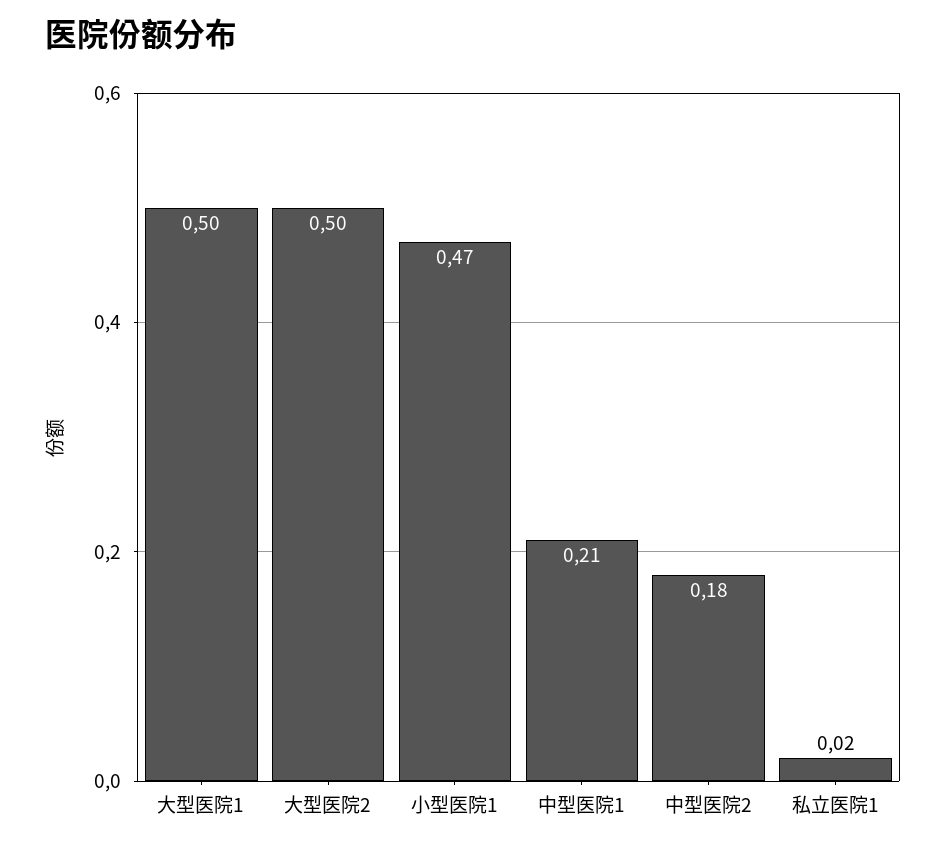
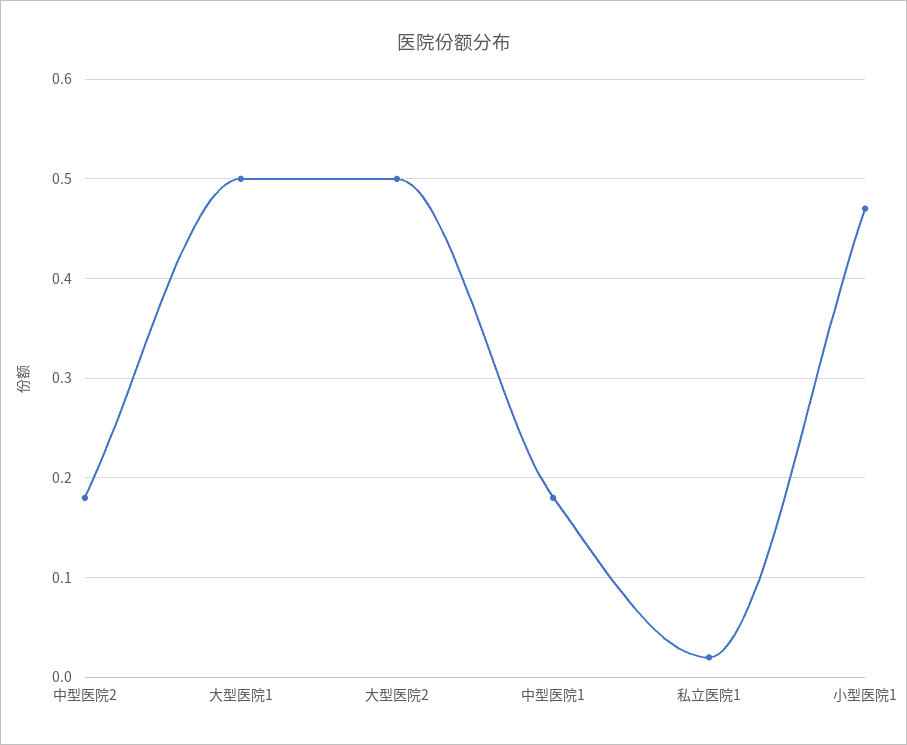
  {
    "大型医院1": 0.5,
    "大型医院2": 0.5,
    "小型医院1": 0.47,
-   "中型医院1": 0.21,
+   "中型医院1": 0.18,
    "中型医院2": 0.18,
    "私立医院1": 0.02
  }

